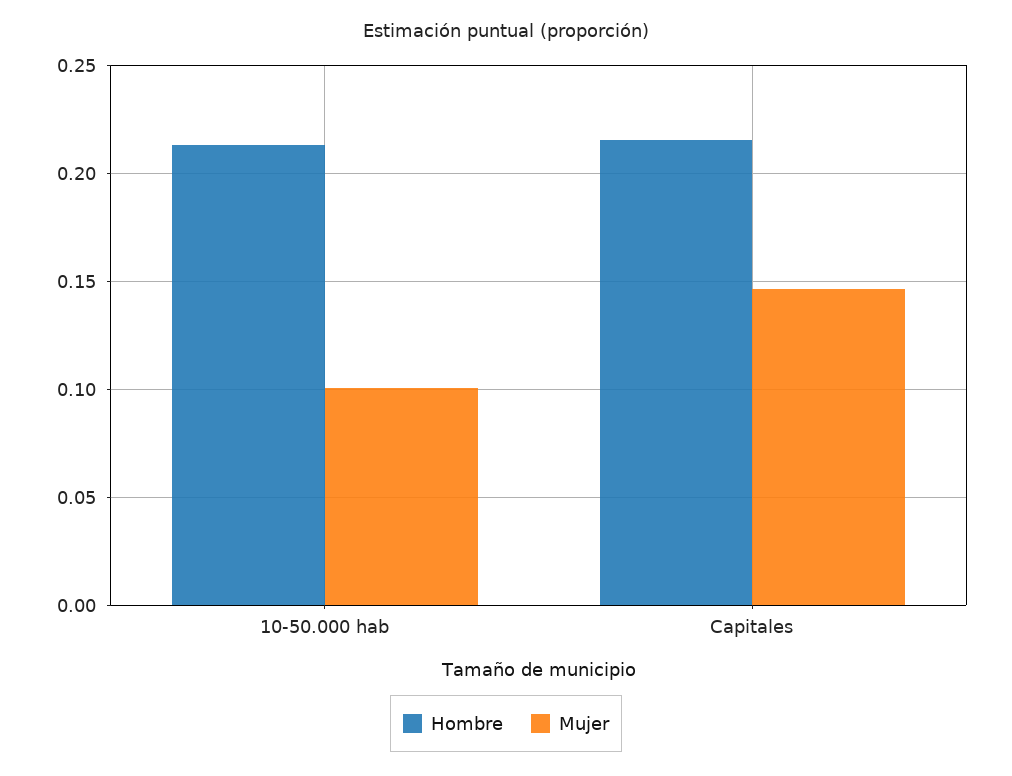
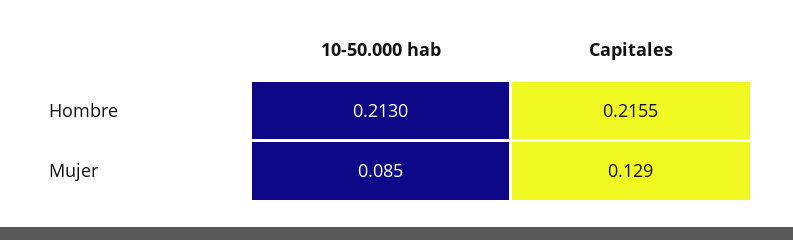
  {
    "Hombre": {
      "10-50.000 hab": 0.213,
      "Capitales": 0.2155
    },
    "Mujer": {
-     "10-50.000 hab": 0.1,
+     "10-50.000 hab": 0.085,
-     "Capitales": 0.145
+     "Capitales": 0.129
    }
  }

